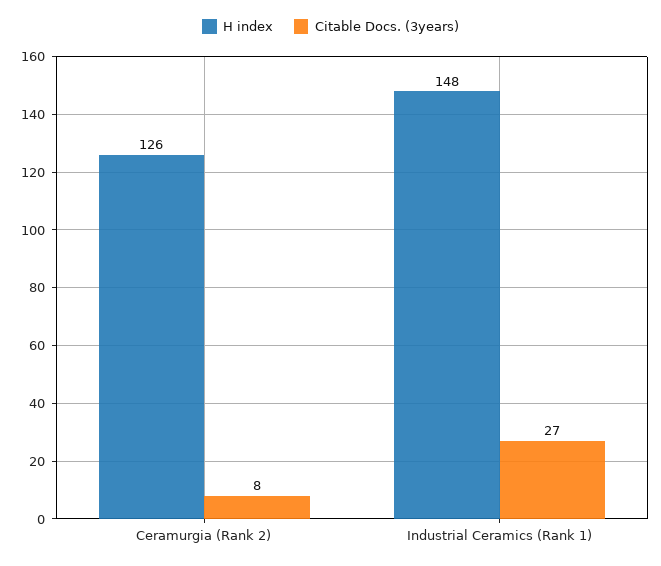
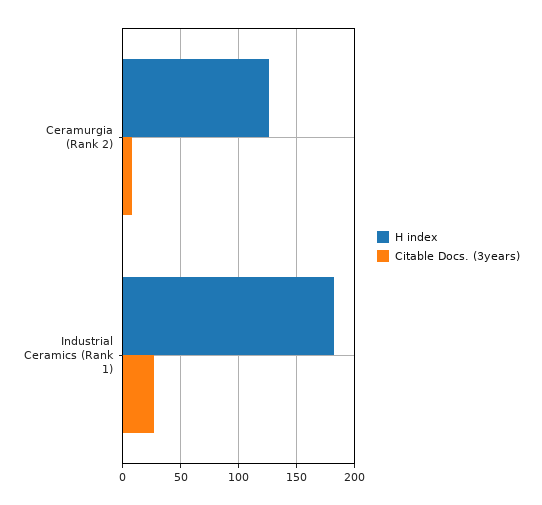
  {
    "H index": {
      "Ceramurgia (Rank 2)": 126,
-     "Industrial Ceramics (Rank 1)": 148
+     "Industrial Ceramics (Rank 1)": 180
    },
    "Citable Docs. (3years)": {
      "Ceramurgia (Rank 2)": 8,
      "Industrial Ceramics (Rank 1)": 27
    }
  }

